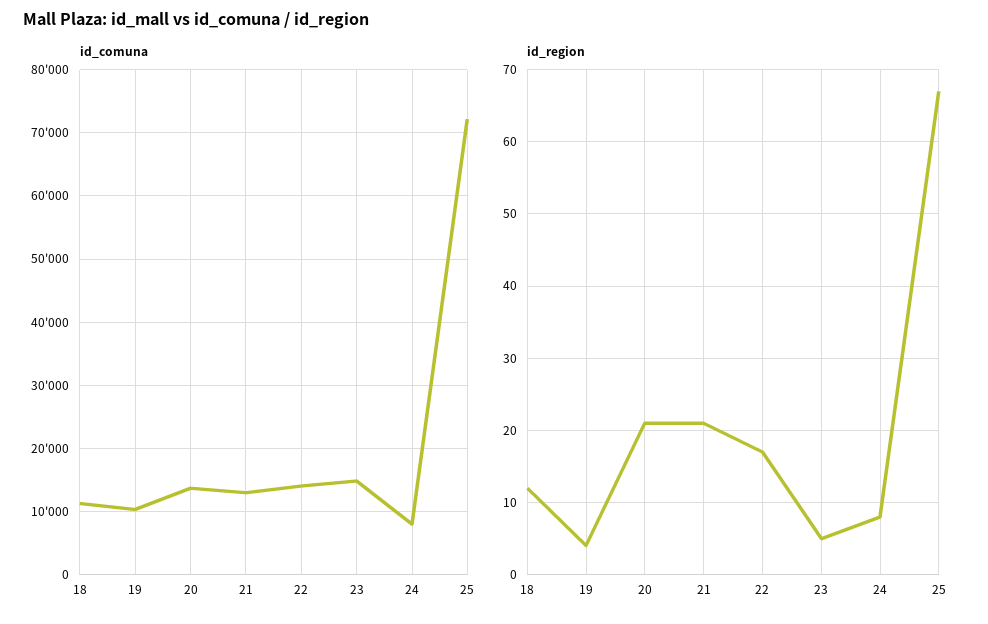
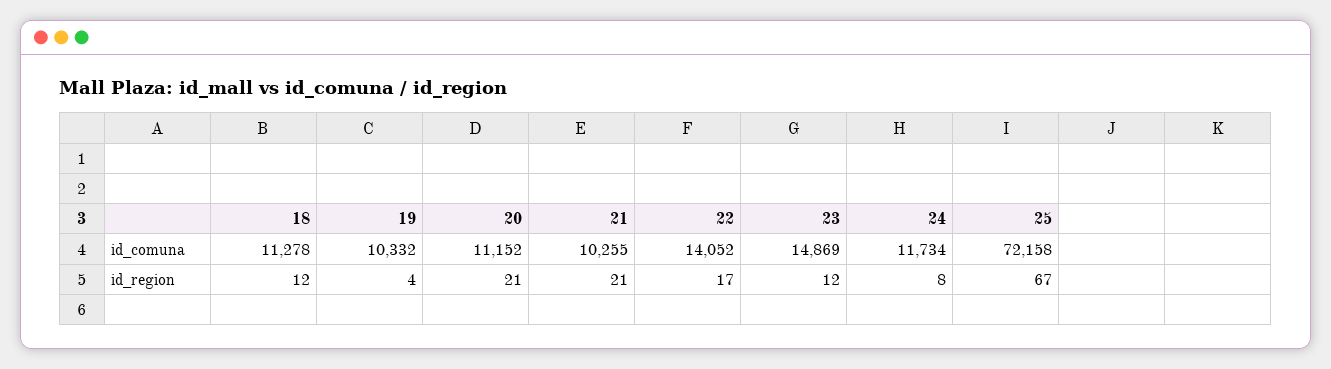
  {
    "id_comuna": {
      "18": 11278,
      "19": 10332,
-     "20": 14000,
+     "20": 11152,
-     "21": 13000,
+     "21": 10255,
      "22": 14052,
      "23": 14869,
-     "24": 8000,
+     "24": 11734,
      "25": 72158
    },
    "id_region": {
      "18": 12,
      "19": 4,
      "20": 21,
      "21": 21,
      "22": 17,
-     "23": 5,
+     "23": 12,
      "24": 8,
      "25": 67
    }
  }

